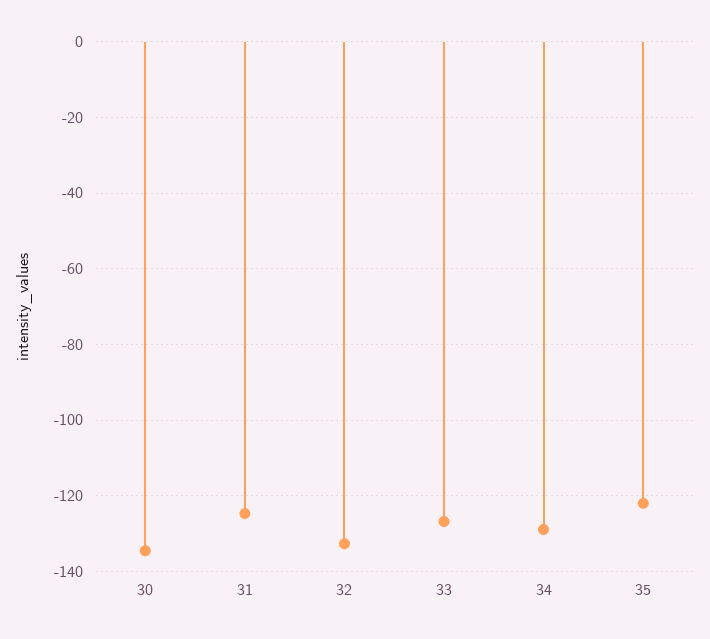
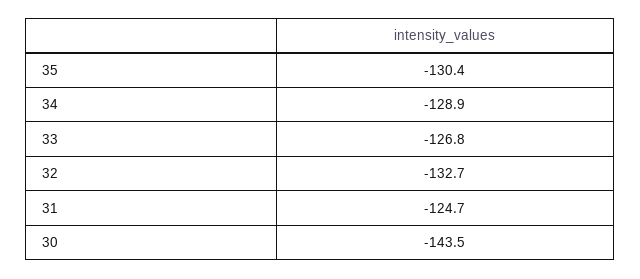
  {
-   "30": -134,
+   "30": -143.5,
    "31": -124.7,
    "32": -132.7,
    "33": -126.8,
    "34": -128.9,
-   "35": -122
+   "35": -130.4
  }

